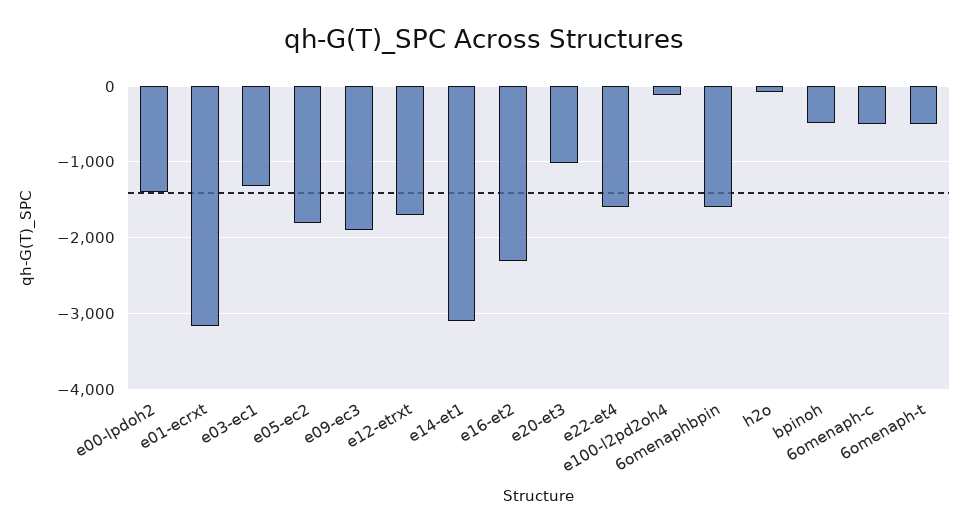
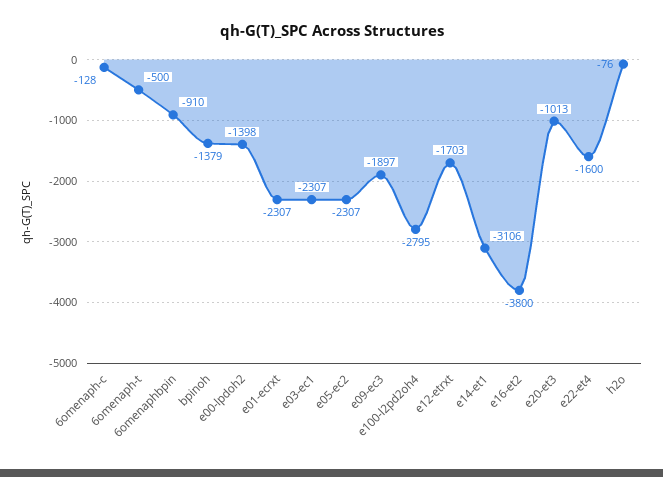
  {
    "e00-lpdoh2": -1398,
-   "e01-ecrxt": -3200,
+   "e01-ecrxt": -2307,
-   "e03-ec1": -1300,
+   "e03-ec1": -2307,
-   "e05-ec2": -1800,
+   "e05-ec2": -2307,
    "e09-ec3": -1897,
    "e12-etrxt": -1703,
    "e14-et1": -3106,
-   "e16-et2": -2300,
+   "e16-et2": -3800,
    "e20-et3": -1013,
    "e22-et4": -1600,
-   "e100-l2pd2oh4": -100,
+   "e100-l2pd2oh4": -2795,
-   "6omenaphbpin": -1600,
+   "6omenaphbpin": -910,
    "h2o": -76,
-   "bpinoh": -500,
+   "bpinoh": -1379,
-   "6omenaph-c": -500,
+   "6omenaph-c": -128,
    "6omenaph-t": -500
  }

